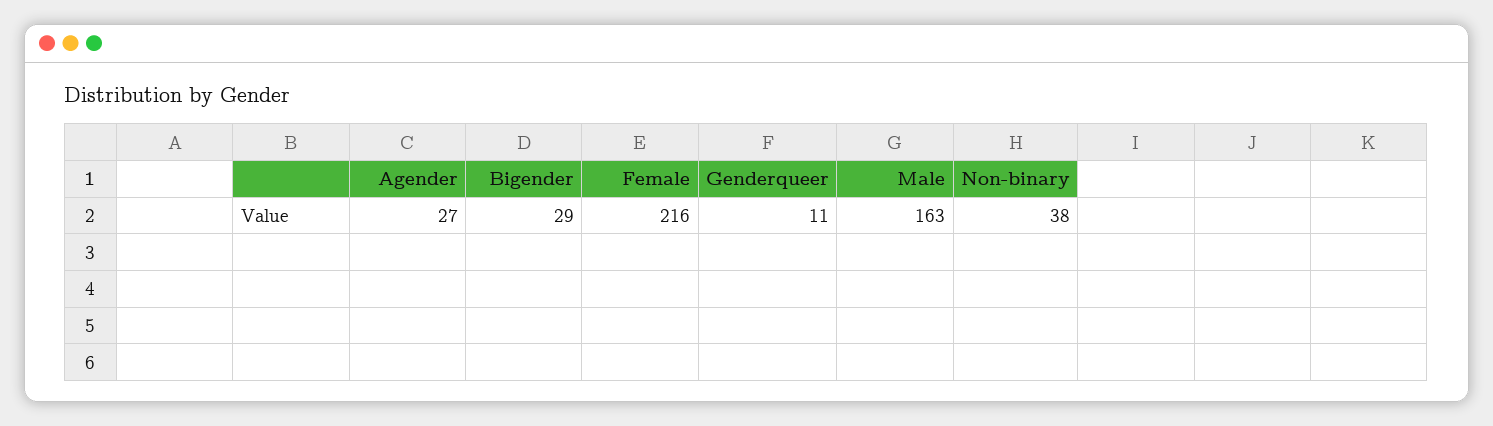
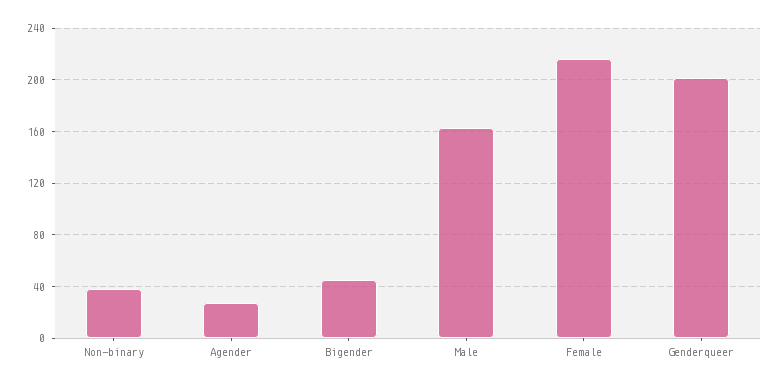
  {
    "Agender": 27,
-   "Bigender": 29,
+   "Bigender": 45,
    "Female": 216,
-   "Genderqueer": 11,
+   "Genderqueer": 200,
    "Male": 163,
    "Non-binary": 38
  }

